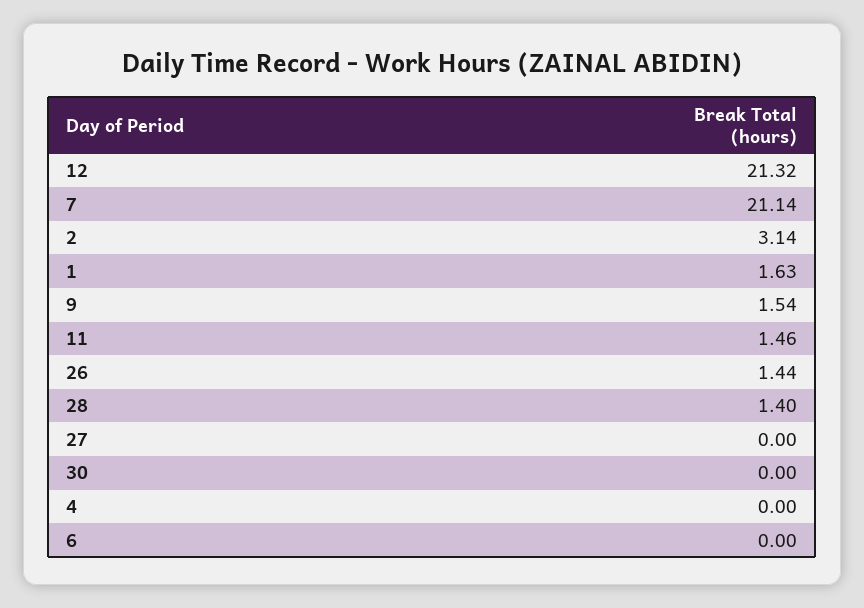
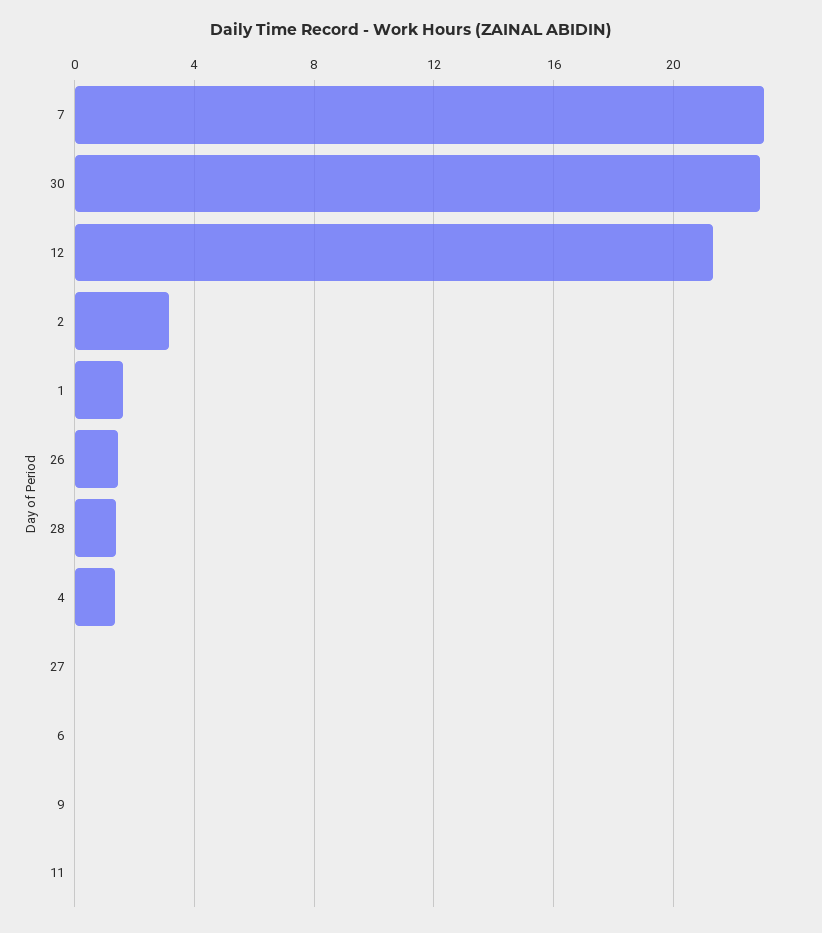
  {
    "12": 21.32,
-   "7": 21.14,
+   "7": 23,
    "2": 3.14,
    "1": 1.63,
-   "9": 1.54,
+   "9": 0,
-   "11": 1.46,
+   "11": 0,
    "26": 1.44,
    "28": 1.4,
    "27": 0,
-   "30": 0,
+   "30": 23,
-   "4": 0,
+   "4": 1.5,
    "6": 0
  }

